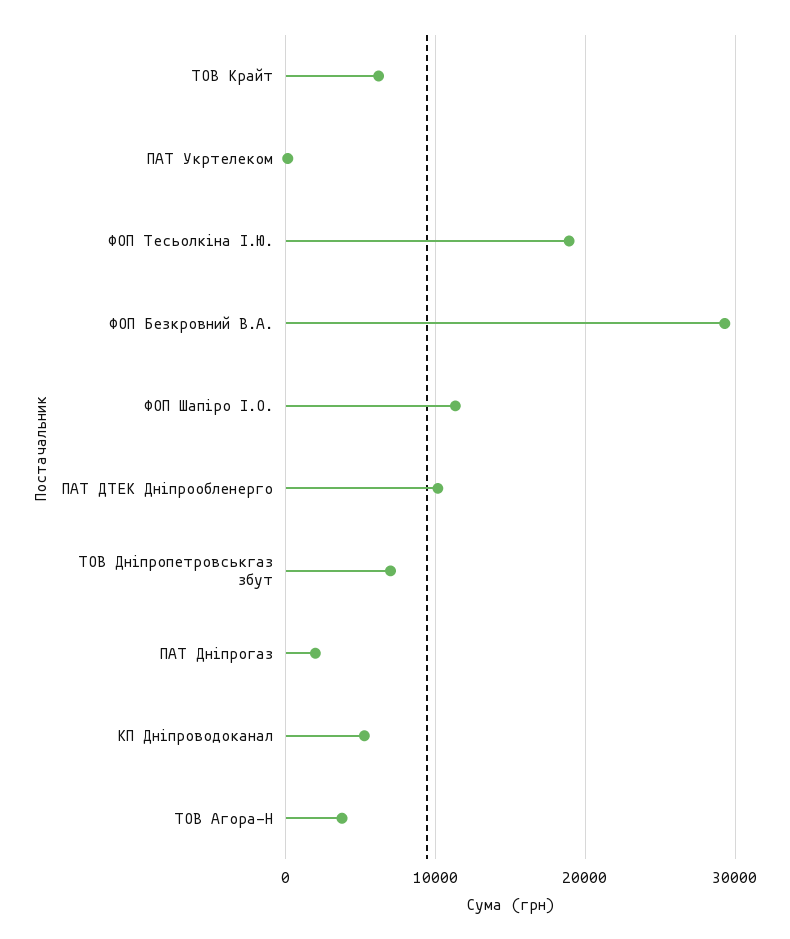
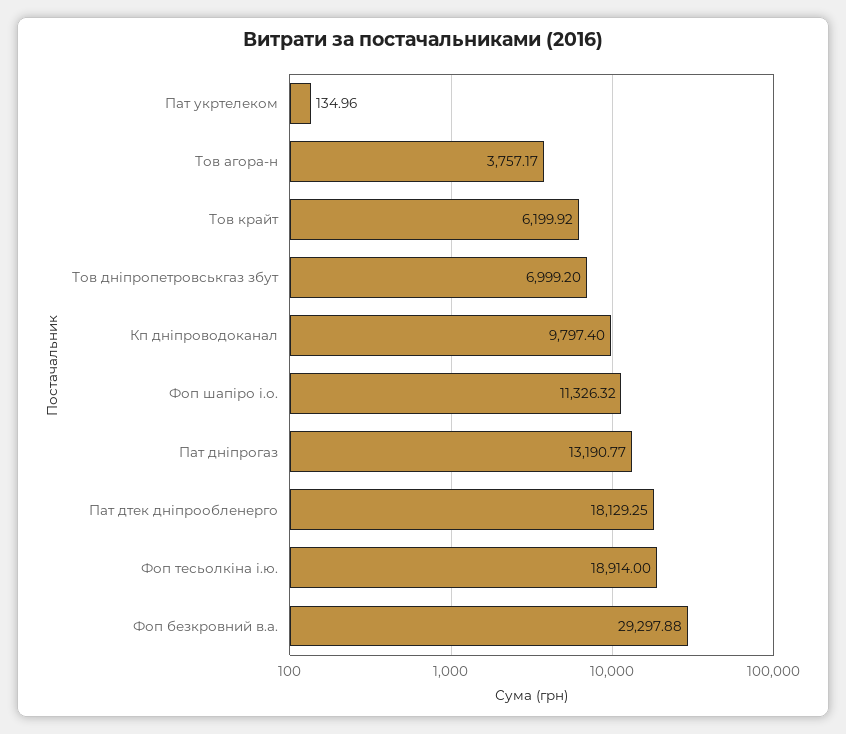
  {
    "ТОВ Крайт": 6199.92,
    "ПАТ Укртелеком": 134.96,
    "ФОП Тесьолкіна І.Ю.": 18914,
    "ФОП Безкровний В.А.": 29297.88,
    "ФОП Шапіро І.О.": 11326.32,
-   "ПАТ ДТЕК Дніпрообленерго": 10000,
+   "ПАТ ДТЕК Дніпрообленерго": 18129.25,
    "ТОВ Дніпропетровськгаз збут": 6999.2,
-   "ПАТ Дніпрогаз": 2000,
+   "ПАТ Дніпрогаз": 13190.77,
-   "КП Дніпроводоканал": 5000,
+   "КП Дніпроводоканал": 9797.4,
    "ТОВ Агора-Н": 3757.17
  }

